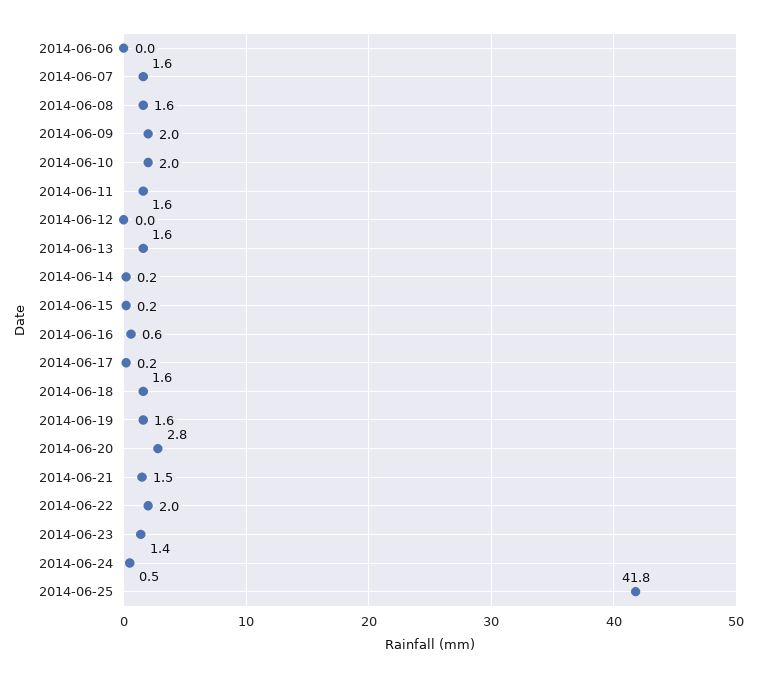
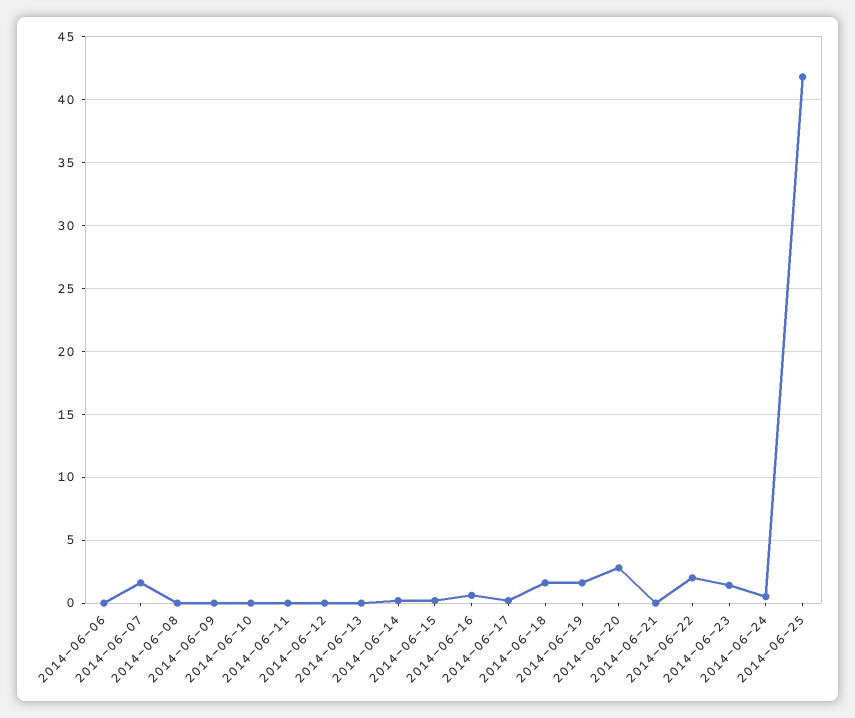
  {
    "2014-06-06": 0,
    "2014-06-07": 1.6,
-   "2014-06-08": 1.6,
+   "2014-06-08": 0,
-   "2014-06-09": 2,
+   "2014-06-09": 0,
-   "2014-06-10": 2,
+   "2014-06-10": 0,
-   "2014-06-11": 1.6,
+   "2014-06-11": 0,
    "2014-06-12": 0,
-   "2014-06-13": 1.6,
+   "2014-06-13": 0,
    "2014-06-14": 0.2,
    "2014-06-15": 0.2,
    "2014-06-16": 0.6,
    "2014-06-17": 0.2,
    "2014-06-18": 1.6,
    "2014-06-19": 1.6,
    "2014-06-20": 2.8,
-   "2014-06-21": 1.5,
+   "2014-06-21": 0,
    "2014-06-22": 2,
    "2014-06-23": 1.4,
    "2014-06-24": 0.5,
    "2014-06-25": 41.8
  }

